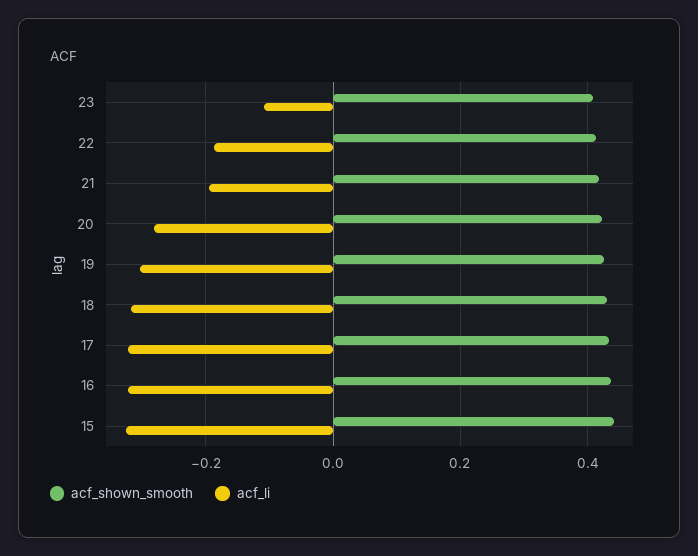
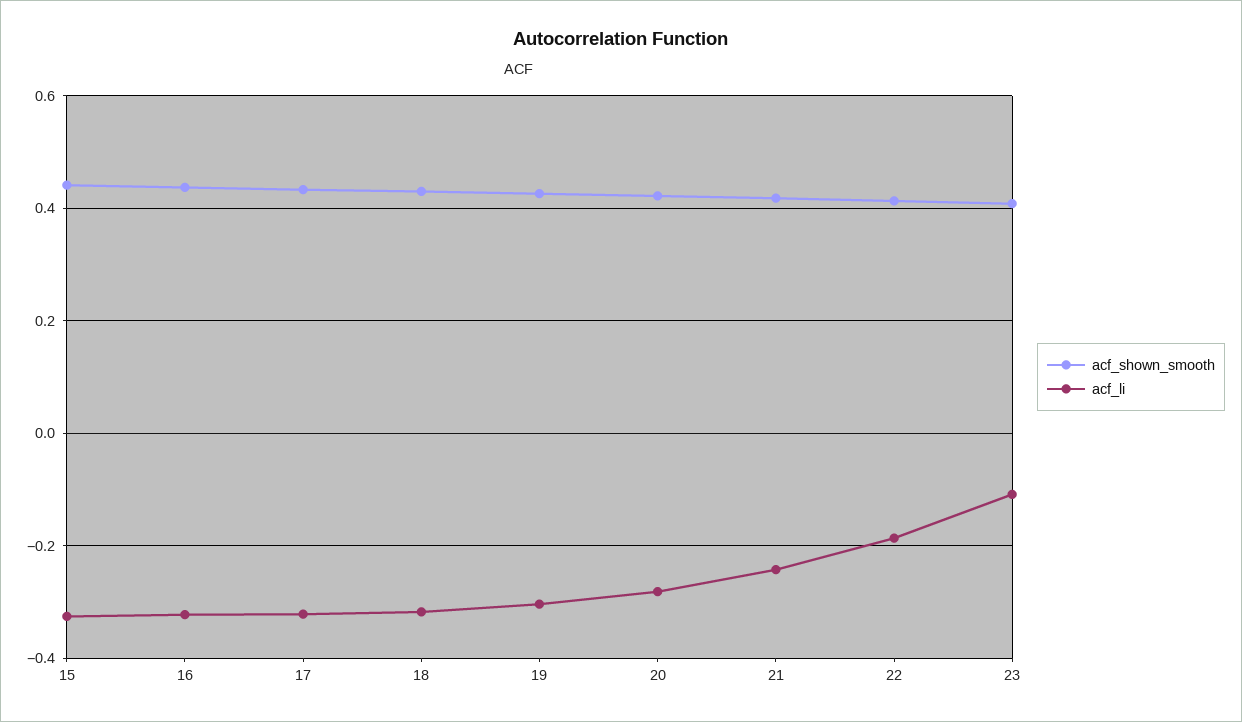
  {
    "acf_shown_smooth": {
      "23": 0.4,
      "22": 0.42,
      "21": 0.42,
      "20": 0.42,
      "19": 0.42,
      "18": 0.44,
      "17": 0.44,
      "16": 0.44,
      "15": 0.44
    },
    "acf_li": {
      "23": -0.1,
      "22": -0.18,
-     "21": -0.2,
+     "21": -0.24,
      "20": -0.28,
      "19": -0.3,
      "18": -0.32,
      "17": -0.32,
      "16": -0.32,
      "15": -0.32
    }
  }

